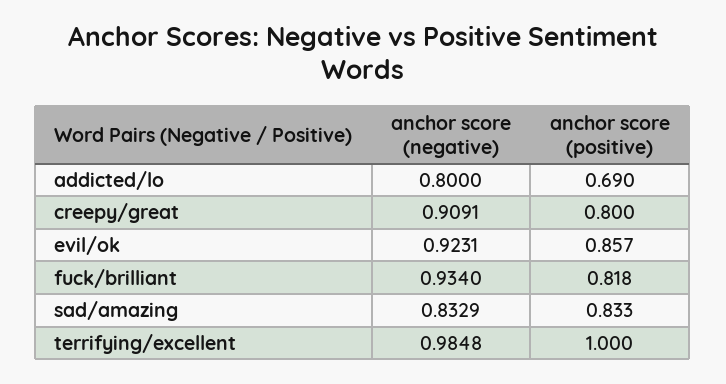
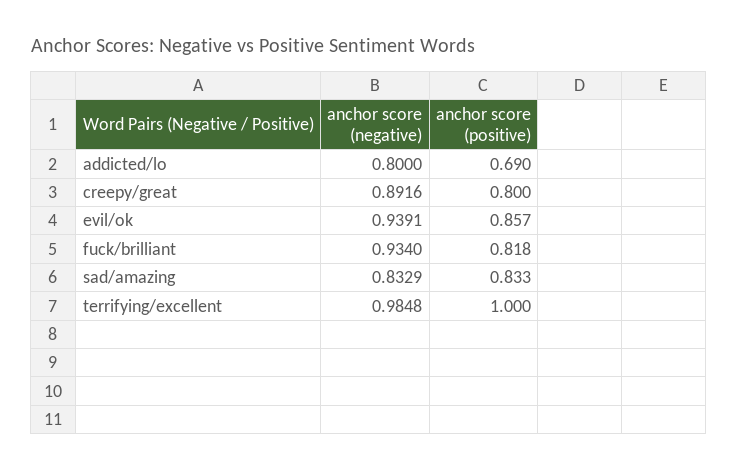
  {
    "anchor score (negative)": {
      "addicted/lo": 0.8,
-     "creepy/great": 0.9091,
+     "creepy/great": 0.8916,
-     "evil/ok": 0.9231,
+     "evil/ok": 0.9391,
      "fuck/brilliant": 0.934,
      "sad/amazing": 0.8329,
      "terrifying/excellent": 0.9848
    },
    "anchor score (positive)": {
      "addicted/lo": 0.69,
      "creepy/great": 0.8,
      "evil/ok": 0.857,
      "fuck/brilliant": 0.818,
      "sad/amazing": 0.833,
      "terrifying/excellent": 1
    }
  }

